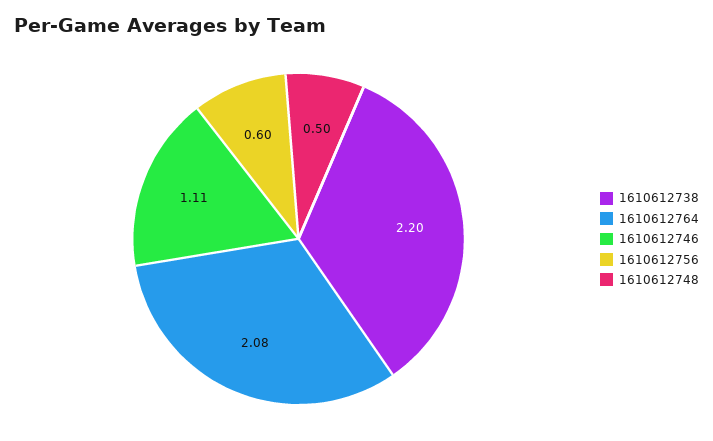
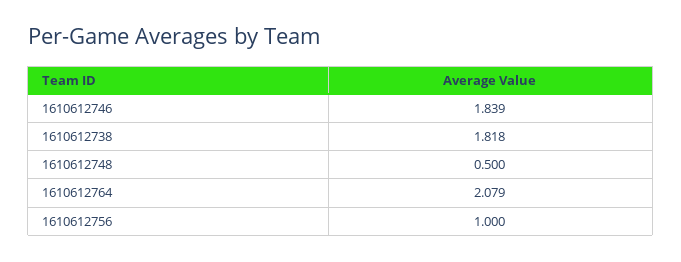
  {
-   "1610612738": 2.2,
+   "1610612738": 1.818,
    "1610612764": 2.079,
-   "1610612746": 1.11,
+   "1610612746": 1.839,
-   "1610612756": 0.6,
+   "1610612756": 1,
    "1610612748": 0.5
  }

